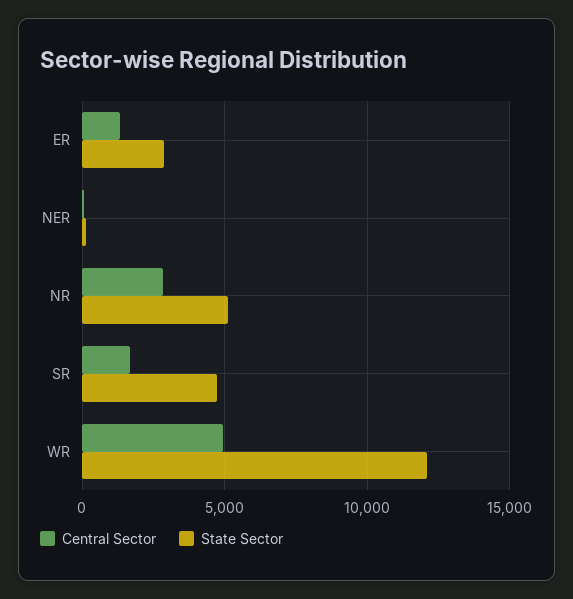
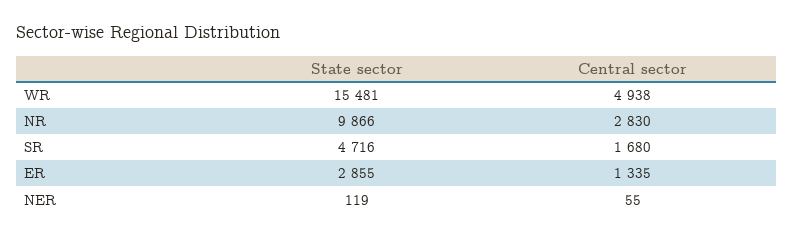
  {
    "Central Sector": {
      "ER": 1335,
      "NER": 55,
      "NR": 2830,
      "SR": 1680,
      "WR": 4938
    },
    "State Sector": {
      "ER": 2855,
      "NER": 119,
-     "NR": 5000,
+     "NR": 9866,
      "SR": 4716,
-     "WR": 12000
+     "WR": 15481
    }
  }

